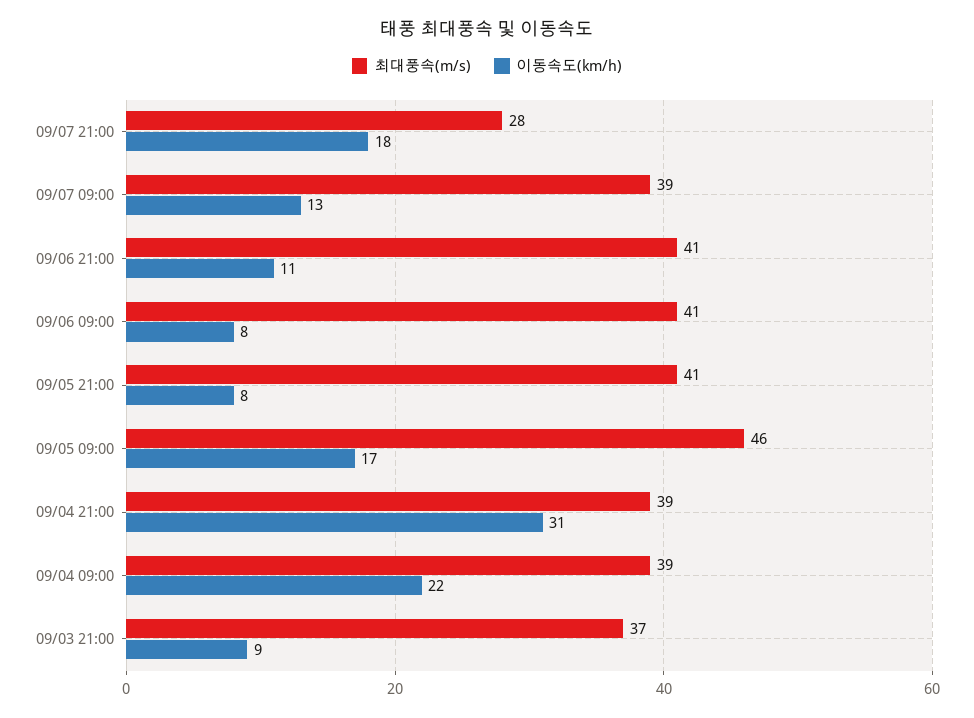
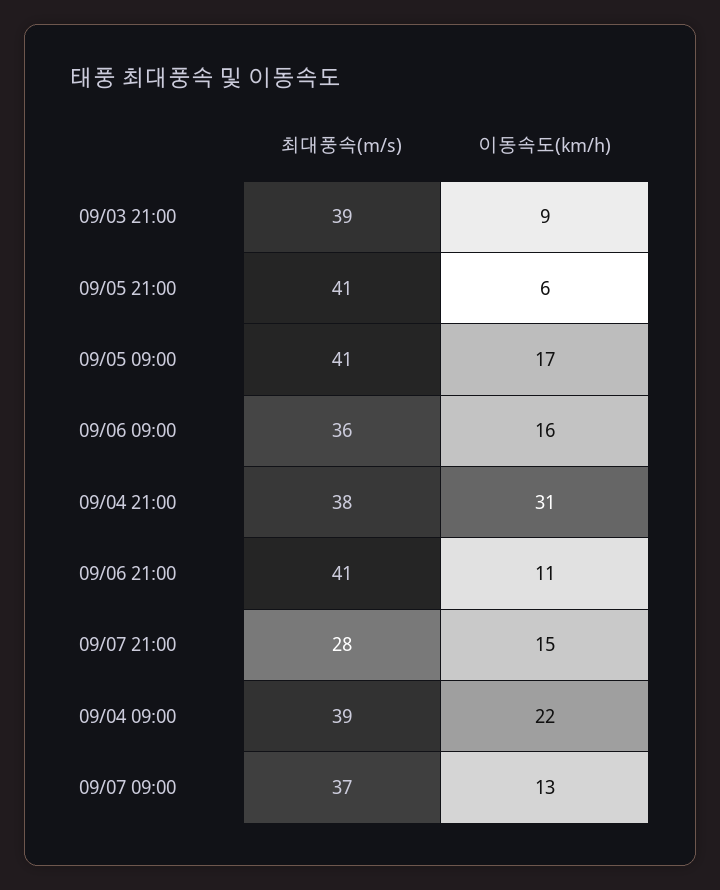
  {
    "최대풍속(m/s)": {
      "09/07 21:00": 28,
-     "09/07 09:00": 39,
+     "09/07 09:00": 37,
      "09/06 21:00": 41,
-     "09/06 09:00": 41,
+     "09/06 09:00": 36,
      "09/05 21:00": 41,
-     "09/05 09:00": 46,
+     "09/05 09:00": 41,
-     "09/04 21:00": 39,
+     "09/04 21:00": 38,
      "09/04 09:00": 39,
-     "09/03 21:00": 37
+     "09/03 21:00": 39
    },
    "이동속도(km/h)": {
-     "09/07 21:00": 18,
+     "09/07 21:00": 15,
      "09/07 09:00": 13,
      "09/06 21:00": 11,
-     "09/06 09:00": 8,
+     "09/06 09:00": 16,
-     "09/05 21:00": 8,
+     "09/05 21:00": 6,
      "09/05 09:00": 17,
      "09/04 21:00": 31,
      "09/04 09:00": 22,
      "09/03 21:00": 9
    }
  }

